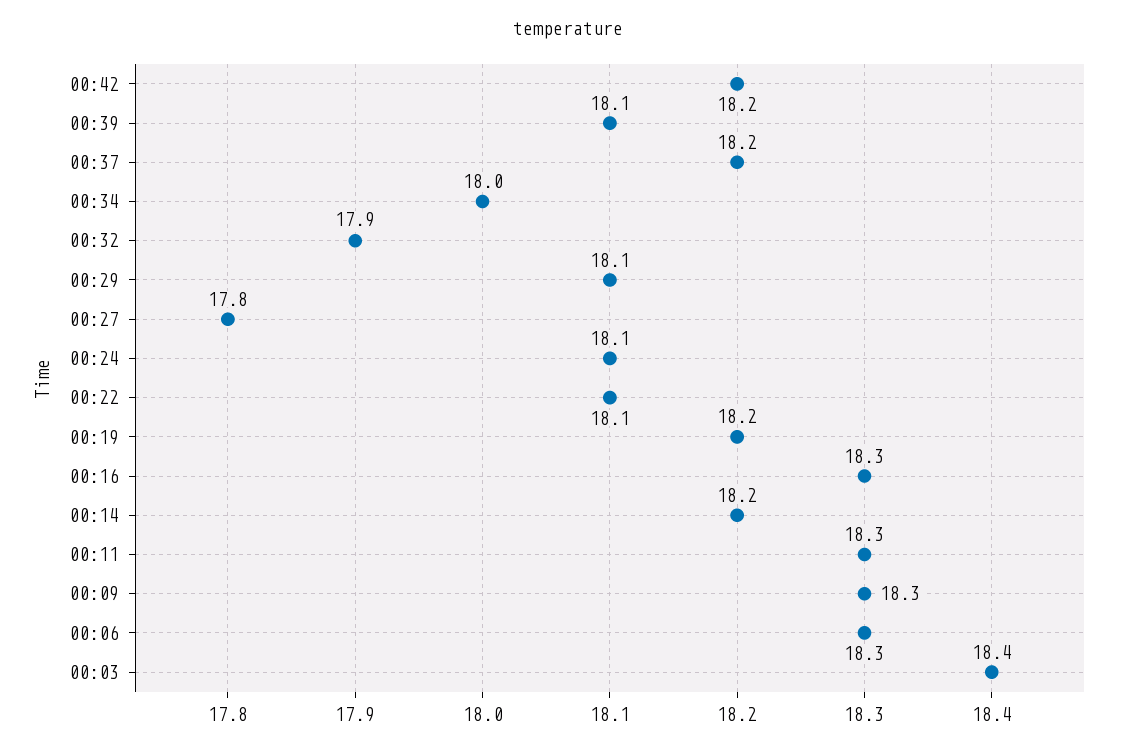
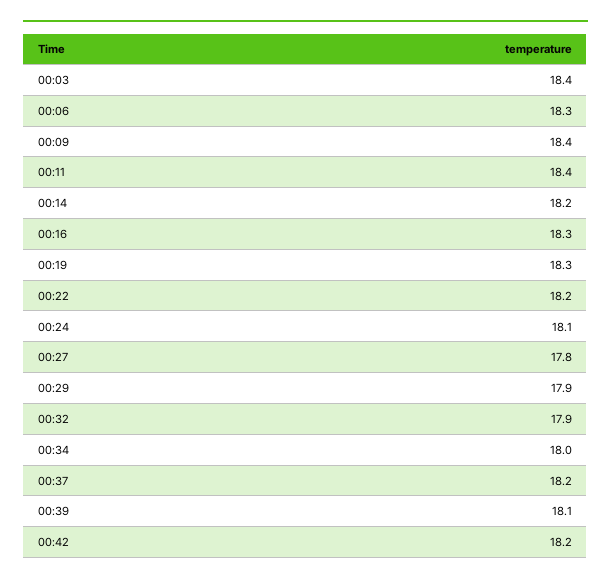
  {
    "00:42": 18.2,
    "00:39": 18.1,
    "00:37": 18.2,
    "00:34": 18,
    "00:32": 17.9,
-   "00:29": 18.1,
+   "00:29": 17.9,
    "00:27": 17.8,
    "00:24": 18.1,
-   "00:22": 18.1,
+   "00:22": 18.2,
-   "00:19": 18.2,
+   "00:19": 18.3,
    "00:16": 18.3,
    "00:14": 18.2,
-   "00:11": 18.3,
+   "00:11": 18.4,
-   "00:09": 18.3,
+   "00:09": 18.4,
    "00:06": 18.3,
    "00:03": 18.4
  }

